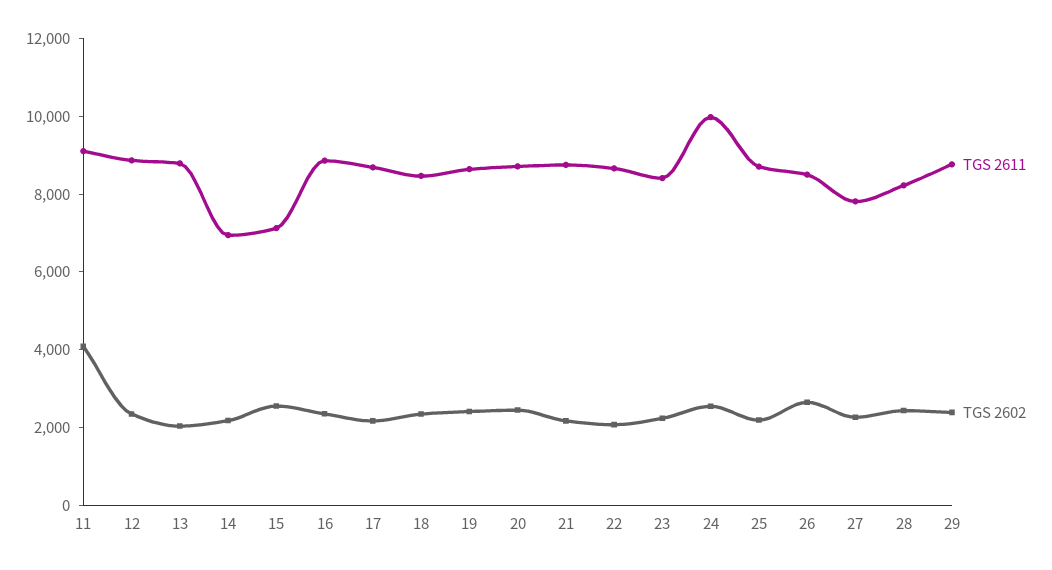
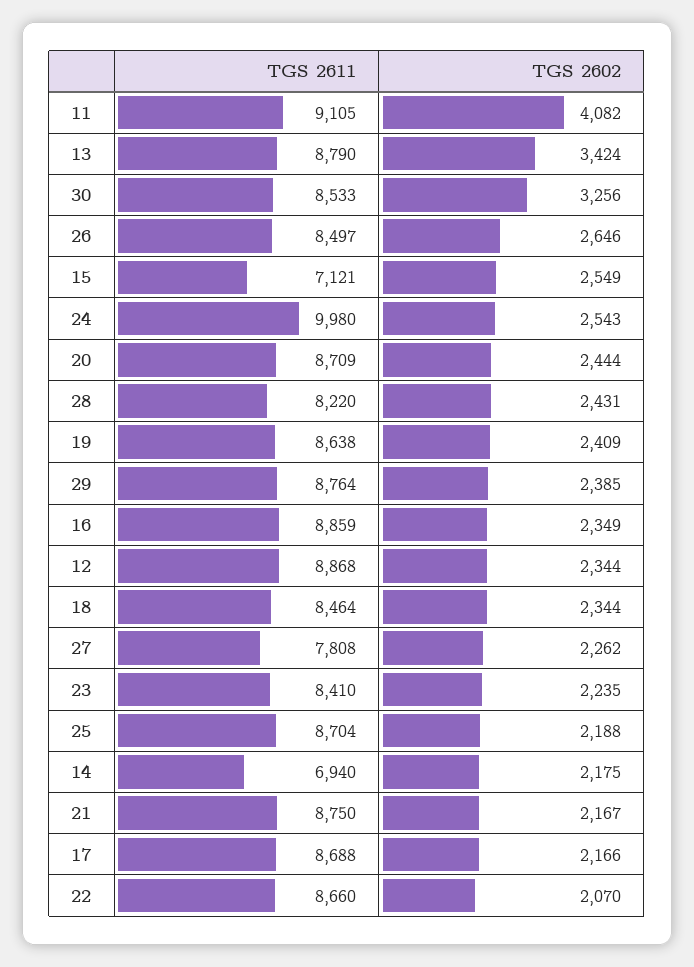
  {
    "TGS 2611": {
      "11": 9105,
      "12": 8868,
      "13": 8790,
      "14": 6940,
      "15": 7121,
      "16": 8859,
      "17": 8688,
      "18": 8464,
      "19": 8638,
      "20": 8709,
      "21": 8750,
      "22": 8660,
      "23": 8410,
      "24": 9980,
      "25": 8704,
      "26": 8497,
      "27": 7808,
      "28": 8220,
-     "29": 8764
+     "29": 8764,
+     "30": 8533
    },
    "TGS 2602": {
      "11": 4082,
      "12": 2344,
-     "13": 2000,
+     "13": 3424,
      "14": 2175,
      "15": 2549,
      "16": 2349,
      "17": 2166,
      "18": 2344,
      "19": 2409,
      "20": 2444,
      "21": 2167,
      "22": 2070,
      "23": 2235,
      "24": 2543,
      "25": 2188,
      "26": 2646,
      "27": 2262,
      "28": 2431,
-     "29": 2385
+     "29": 2385,
+     "30": 3256
    }
  }

